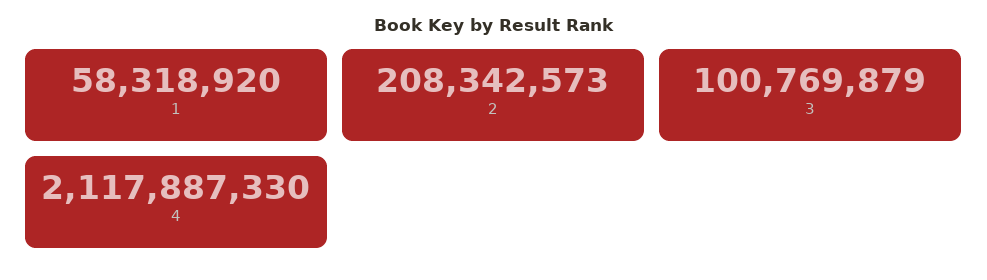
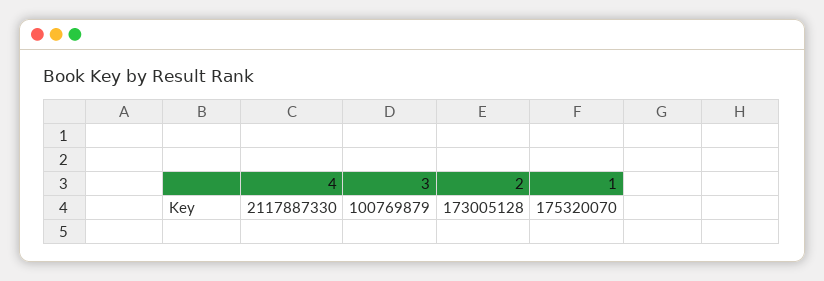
  {
-   "1": 58318920,
+   "1": 175320070,
-   "2": 208342573,
+   "2": 173005128,
    "3": 100769879,
    "4": 2117887330
  }

